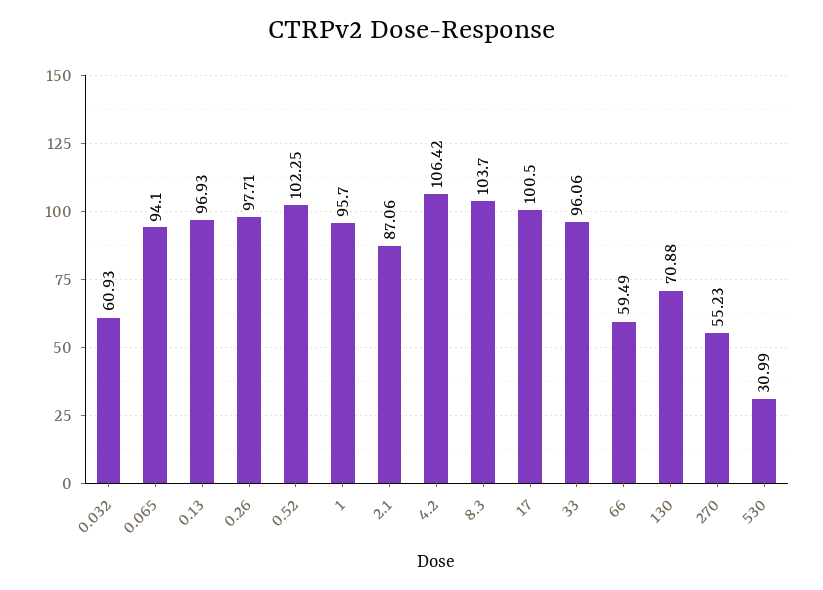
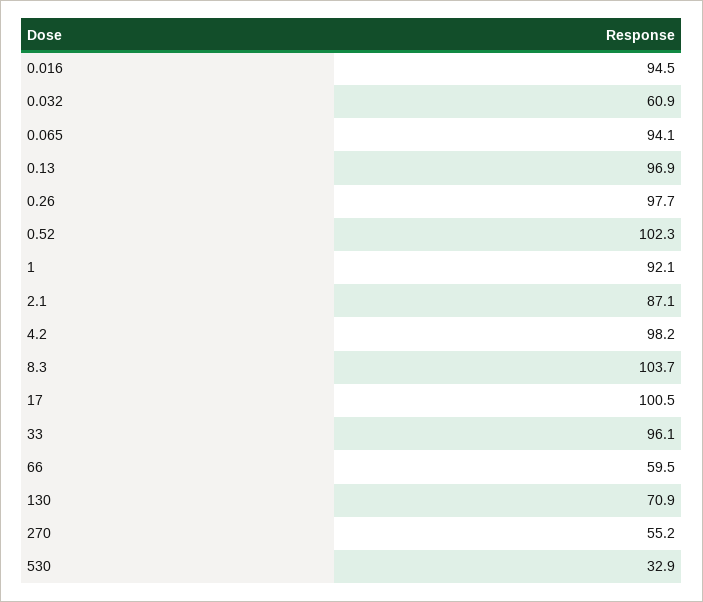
  {
    "0.032": 60.93,
    "0.065": 94.1,
    "0.13": 96.93,
    "0.26": 97.71,
    "0.52": 102.25,
-   "1": 95.7,
+   "1": 92.1,
    "2.1": 87.06,
-   "4.2": 106.42,
+   "4.2": 98.2,
    "8.3": 103.7,
    "17": 100.5,
    "33": 96.06,
    "66": 59.49,
    "130": 70.88,
    "270": 55.23,
-   "530": 30.99
+   "530": 32.9,
+   "0.016": 94.5
  }

